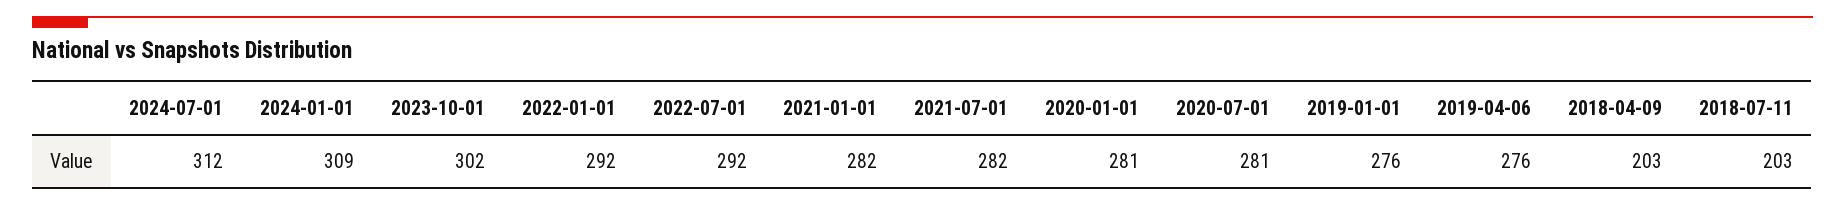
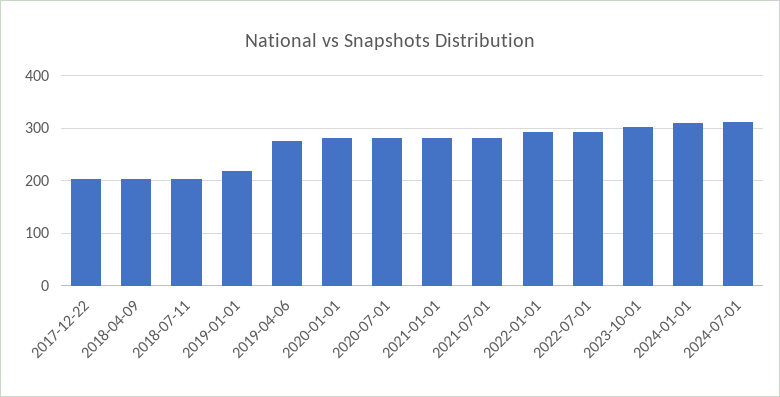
  {
    "2024-07-01": 312,
    "2024-01-01": 309,
    "2023-10-01": 302,
    "2022-01-01": 292,
    "2022-07-01": 292,
    "2021-01-01": 282,
    "2021-07-01": 282,
    "2020-01-01": 281,
    "2020-07-01": 281,
-   "2019-01-01": 276,
+   "2019-01-01": 220,
    "2019-04-06": 276,
    "2018-04-09": 203,
-   "2018-07-11": 203
+   "2018-07-11": 203,
+   "2017-12-22": 200
  }

